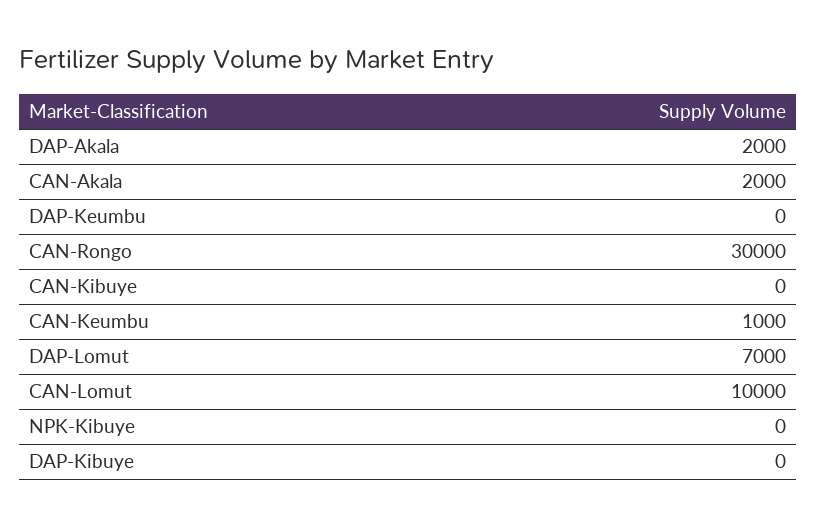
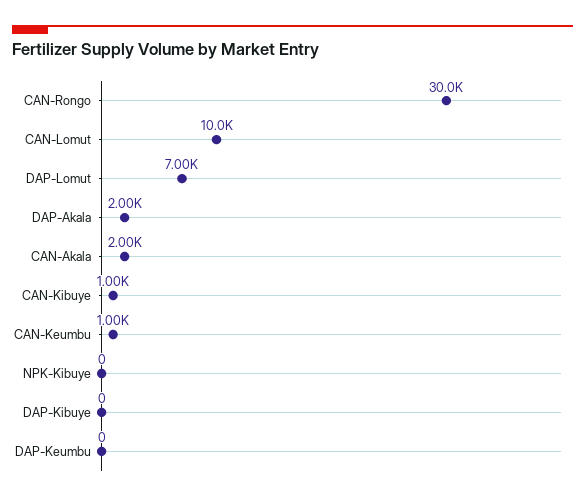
  {
    "DAP-Akala": 2000,
    "CAN-Akala": 2000,
    "DAP-Keumbu": 0,
    "CAN-Rongo": 30000,
-   "CAN-Kibuye": 0,
+   "CAN-Kibuye": 1000,
    "CAN-Keumbu": 1000,
    "DAP-Lomut": 7000,
    "CAN-Lomut": 10000,
    "NPK-Kibuye": 0,
    "DAP-Kibuye": 0
  }

